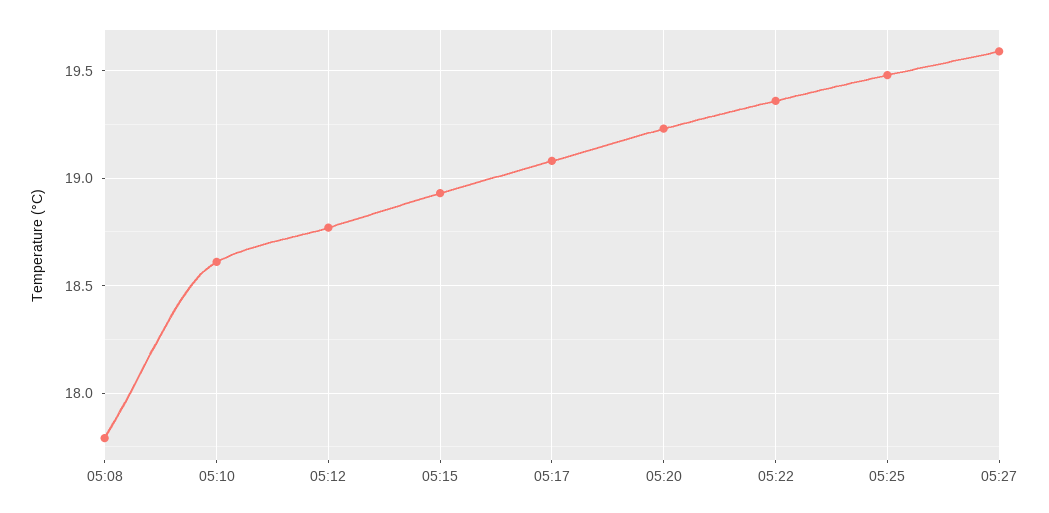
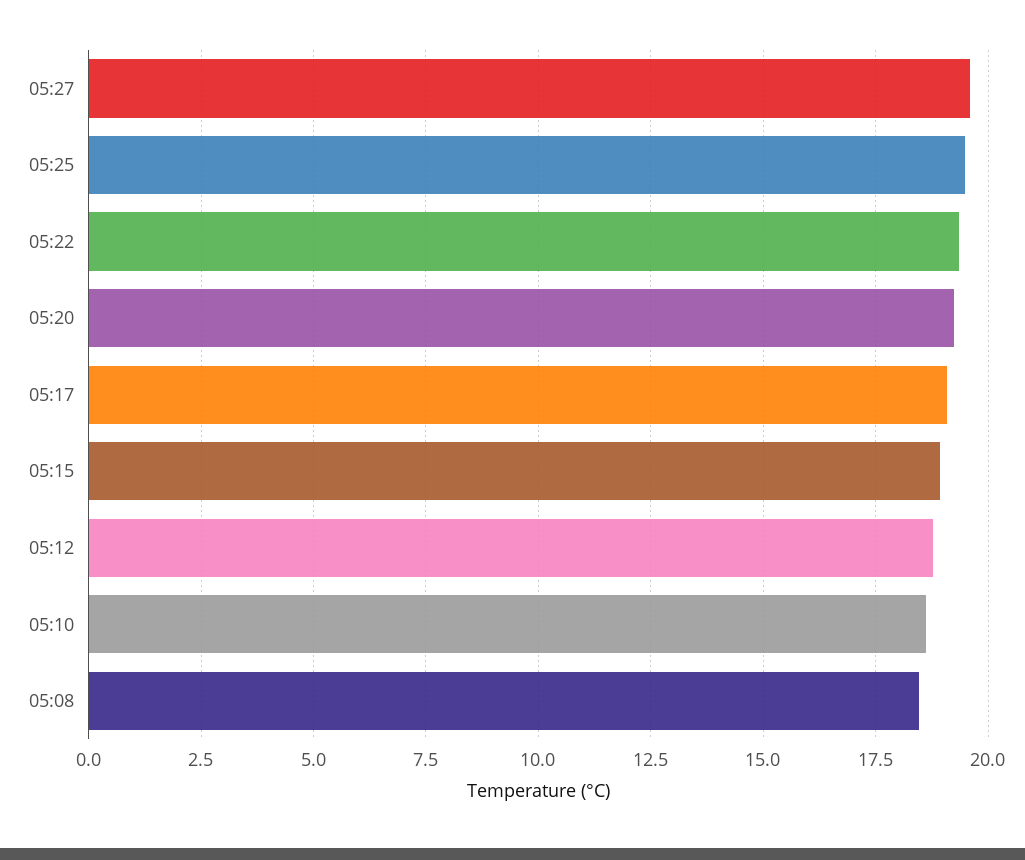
  {
-   "05:08": 17.8,
+   "05:08": 18.5,
    "05:10": 18.6,
    "05:12": 18.75,
    "05:15": 18.95,
    "05:17": 19.1,
    "05:20": 19.25,
    "05:22": 19.35,
    "05:25": 19.5,
    "05:27": 19.6
  }

